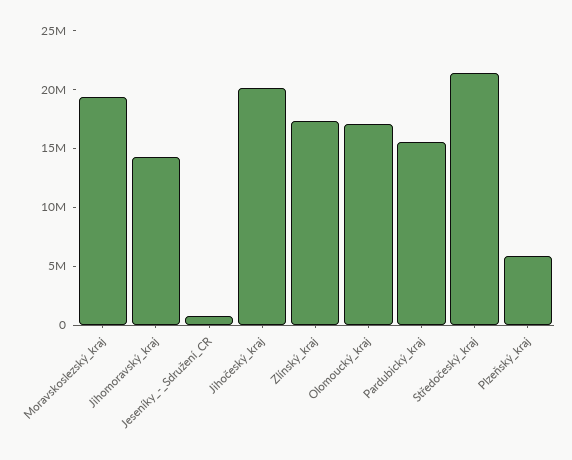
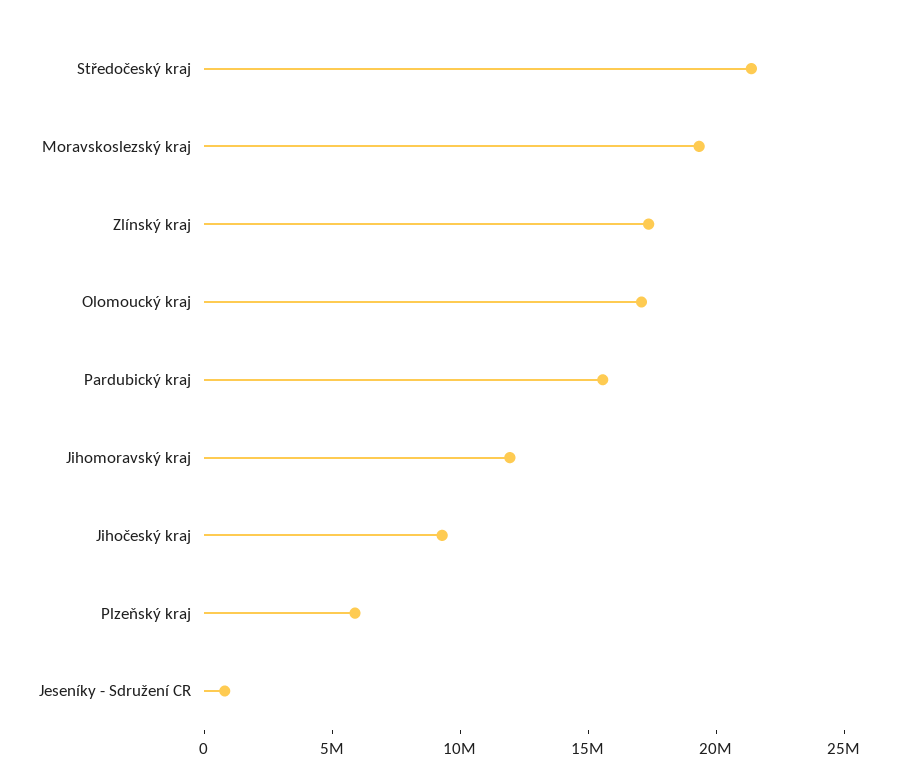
  {
    "Moravskoslezský_kraj": 19000000,
-   "Jihomoravský_kraj": 14000000,
+   "Jihomoravský_kraj": 12000000,
    "Jeseníky_-_Sdružení_CR": 1000000,
-   "Jihočeský_kraj": 20000000,
+   "Jihočeský_kraj": 9000000,
    "Zlínský_kraj": 17000000,
    "Olomoucký_kraj": 17000000,
    "Pardubický_kraj": 16000000,
    "Středočeský_kraj": 21000000,
    "Plzeňský_kraj": 6000000
  }

